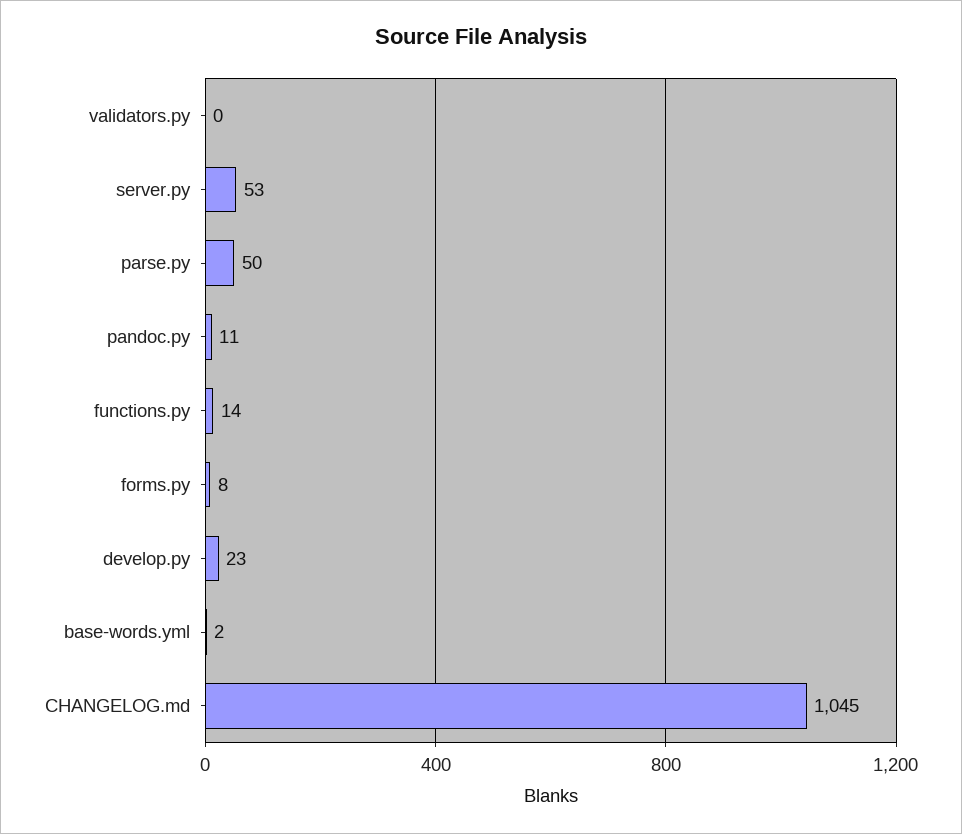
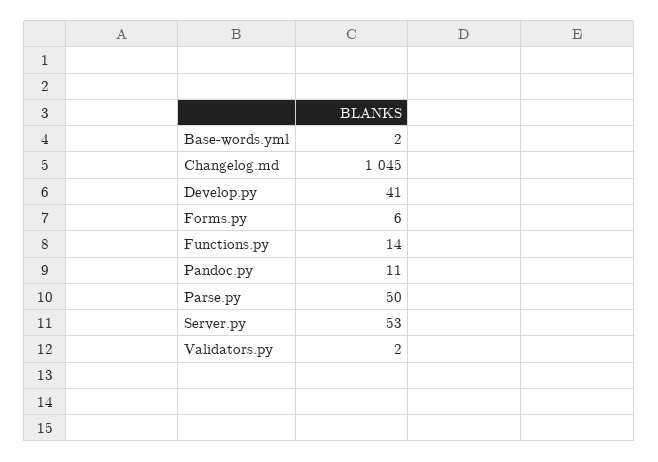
  {
-   "validators.py": 0,
+   "validators.py": 2,
    "server.py": 53,
    "parse.py": 50,
    "pandoc.py": 11,
    "functions.py": 14,
-   "forms.py": 8,
+   "forms.py": 6,
-   "develop.py": 23,
+   "develop.py": 41,
    "base-words.yml": 2,
    "CHANGELOG.md": 1045
  }

